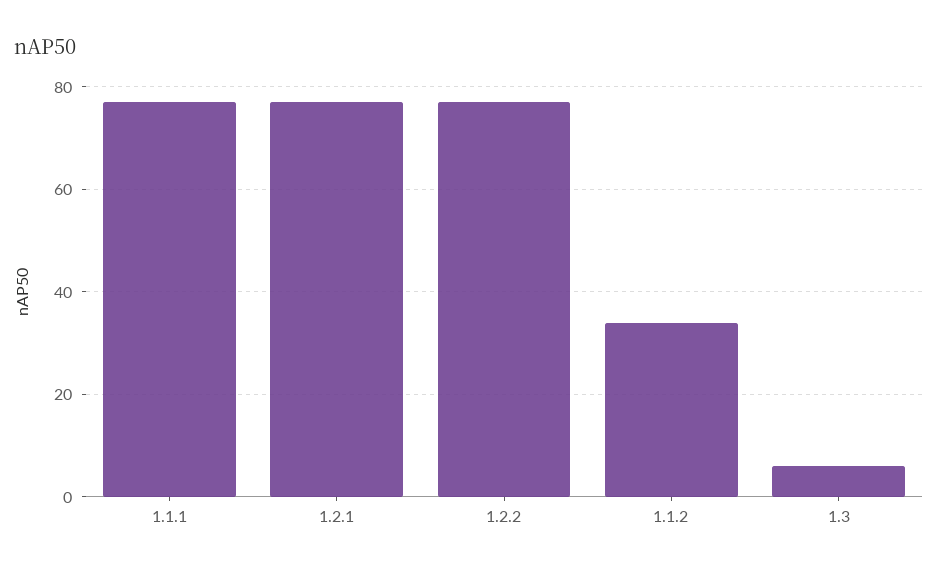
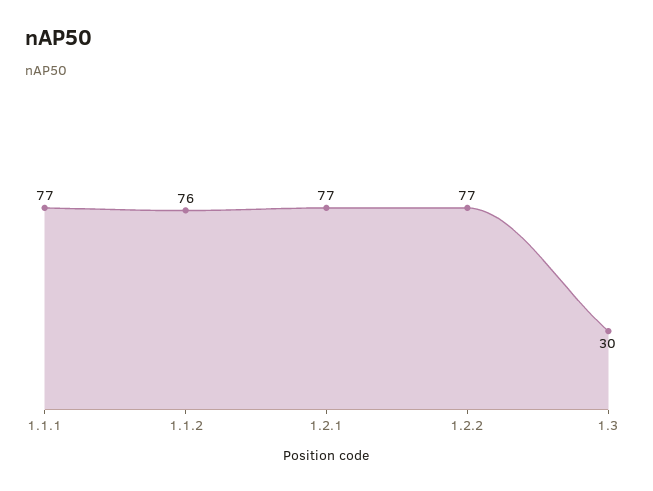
  {
    "1.1.1": 77,
    "1.2.1": 77,
    "1.2.2": 77,
-   "1.1.2": 35,
+   "1.1.2": 76,
-   "1.3": 5
+   "1.3": 30
  }

